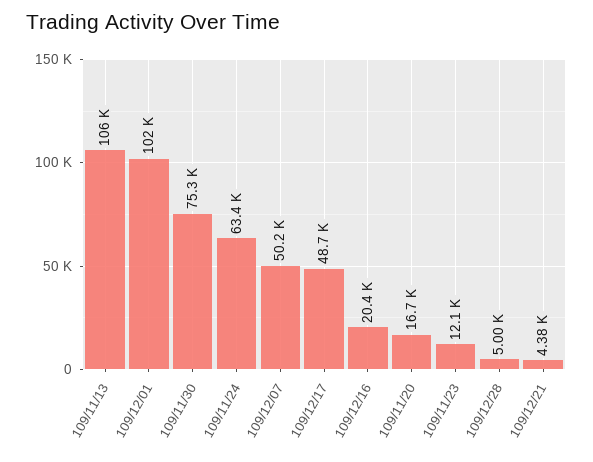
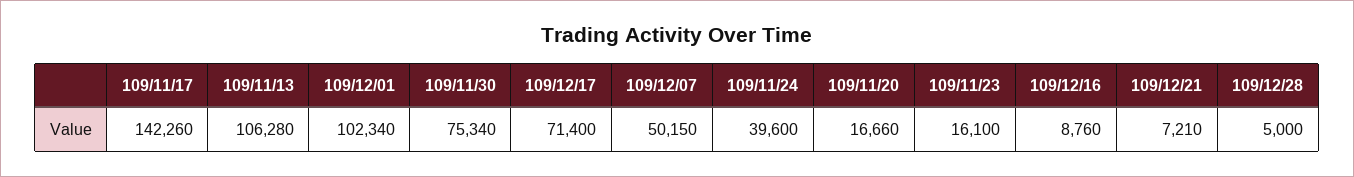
  {
    "109/11/13": 106280,
    "109/12/01": 102340,
    "109/11/30": 75340,
-   "109/11/24": 63400,
+   "109/11/24": 39600,
    "109/12/07": 50150,
-   "109/12/17": 48700,
+   "109/12/17": 71400,
-   "109/12/16": 20400,
+   "109/12/16": 8760,
    "109/11/20": 16660,
-   "109/11/23": 12100,
+   "109/11/23": 16100,
    "109/12/28": 5000,
-   "109/12/21": 4380
+   "109/12/21": 7210,
+   "109/11/17": 142260
  }

